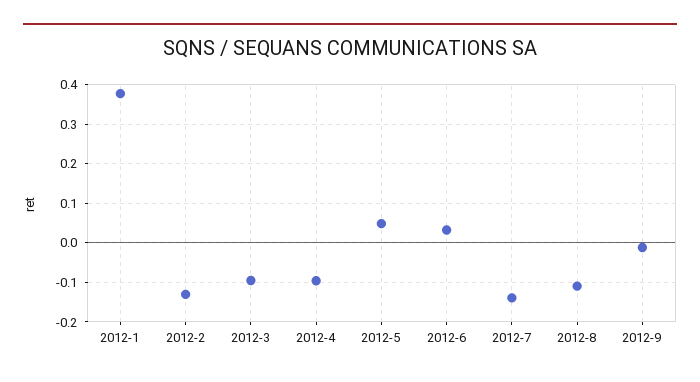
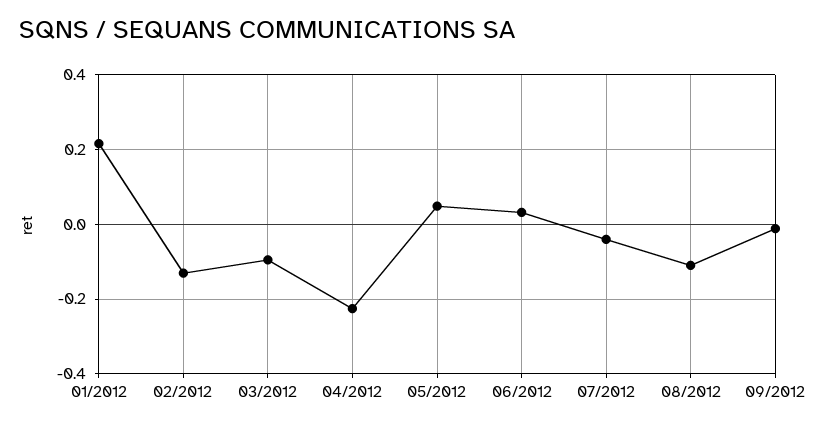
  {
-   "2012-1": 0.38,
+   "2012-1": 0.22,
    "2012-2": -0.14,
    "2012-3": -0.1,
-   "2012-4": -0.1,
+   "2012-4": -0.22,
    "2012-5": 0.04,
    "2012-6": 0.04,
-   "2012-7": -0.14,
+   "2012-7": -0.04,
    "2012-8": -0.1,
    "2012-9": -0.02
  }

